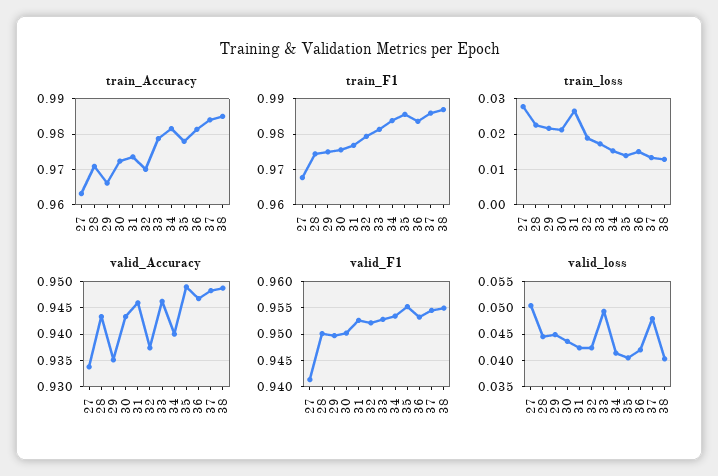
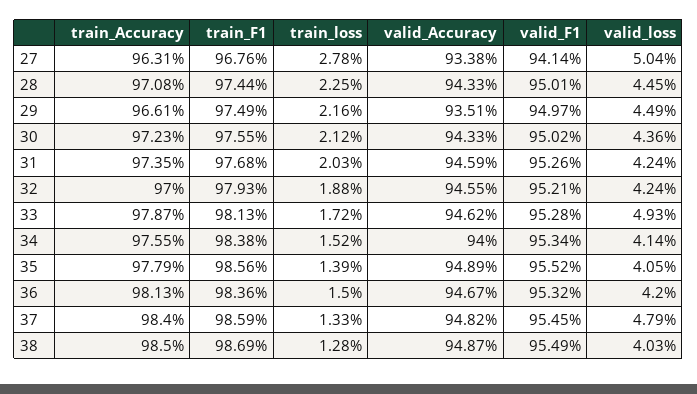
  {
    "train_Accuracy": {
      "27": 0.9631,
      "28": 0.9708,
      "29": 0.9661,
      "30": 0.9723,
      "31": 0.9735,
      "32": 0.97,
      "33": 0.9787,
-     "34": 0.982,
+     "34": 0.9755,
      "35": 0.9779,
      "36": 0.9813,
      "37": 0.984,
      "38": 0.985
    },
    "train_F1": {
      "27": 0.9676,
      "28": 0.9744,
      "29": 0.9749,
      "30": 0.9755,
      "31": 0.9768,
      "32": 0.9793,
      "33": 0.9813,
      "34": 0.9838,
      "35": 0.9856,
      "36": 0.9836,
      "37": 0.9859,
      "38": 0.9869
    },
    "train_loss": {
      "27": 0.0278,
      "28": 0.0225,
      "29": 0.0216,
      "30": 0.0212,
-     "31": 0.026,
+     "31": 0.0203,
      "32": 0.0188,
      "33": 0.0172,
      "34": 0.0152,
      "35": 0.0139,
      "36": 0.015,
      "37": 0.0133,
      "38": 0.0128
    },
    "valid_Accuracy": {
      "27": 0.9338,
      "28": 0.9433,
      "29": 0.9351,
      "30": 0.9433,
      "31": 0.9459,
-     "32": 0.9375,
+     "32": 0.9455,
      "33": 0.9462,
      "34": 0.94,
      "35": 0.9489,
      "36": 0.9467,
      "37": 0.9482,
      "38": 0.9487
    },
    "valid_F1": {
      "27": 0.9414,
      "28": 0.9501,
      "29": 0.9497,
      "30": 0.9502,
      "31": 0.9526,
      "32": 0.9521,
      "33": 0.9528,
      "34": 0.9534,
      "35": 0.9552,
      "36": 0.9532,
      "37": 0.9545,
      "38": 0.9549
    },
    "valid_loss": {
      "27": 0.0504,
      "28": 0.0445,
      "29": 0.0449,
      "30": 0.0436,
      "31": 0.0424,
      "32": 0.0424,
      "33": 0.0493,
      "34": 0.0414,
      "35": 0.0405,
      "36": 0.042,
      "37": 0.0479,
      "38": 0.0403
    }
  }

